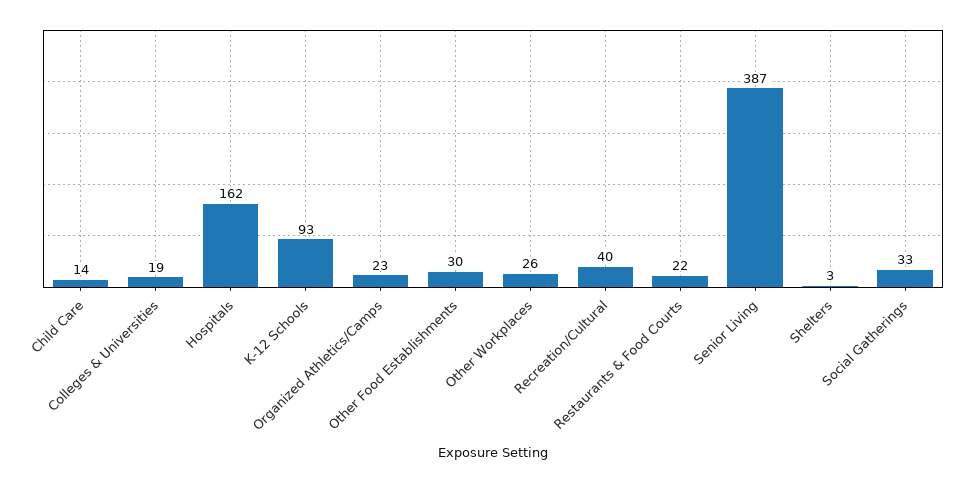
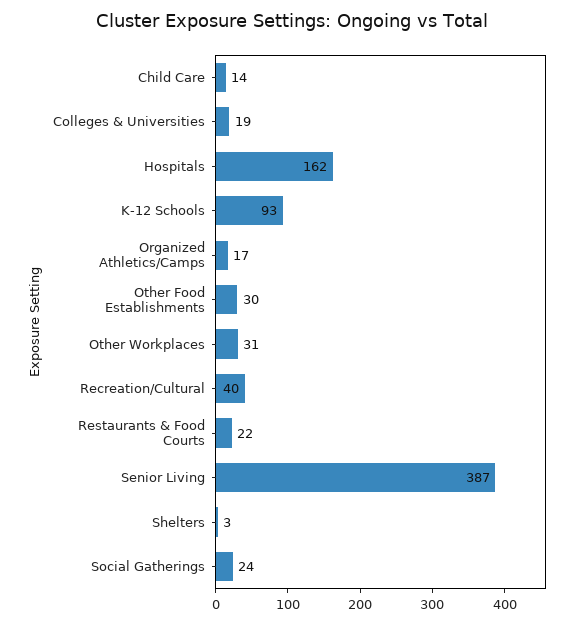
  {
    "Child Care": 14,
    "Colleges & Universities": 19,
    "Hospitals": 162,
    "K-12 Schools": 93,
-   "Organized Athletics/Camps": 23,
+   "Organized Athletics/Camps": 17,
    "Other Food Establishments": 30,
-   "Other Workplaces": 26,
+   "Other Workplaces": 31,
    "Recreation/Cultural": 40,
    "Restaurants & Food Courts": 22,
    "Senior Living": 387,
    "Shelters": 3,
-   "Social Gatherings": 33
+   "Social Gatherings": 24
  }

